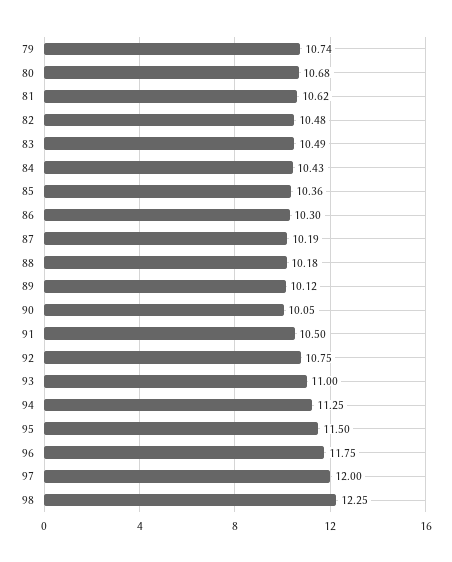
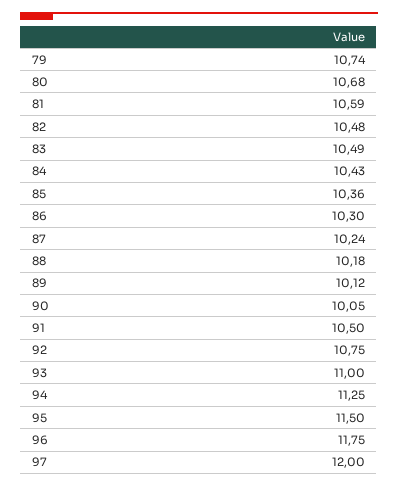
  {
    "79": 10.74,
    "80": 10.68,
-   "81": 10.62,
+   "81": 10.59,
    "82": 10.48,
    "83": 10.49,
    "84": 10.43,
    "85": 10.36,
    "86": 10.3,
-   "87": 10.19,
+   "87": 10.24,
    "88": 10.18,
    "89": 10.12,
    "90": 10.05,
    "91": 10.5,
    "92": 10.75,
    "93": 11,
    "94": 11.25,
    "95": 11.5,
    "96": 11.75,
-   "97": 12,
+   "97": 12
-   "98": 12.25
  }

